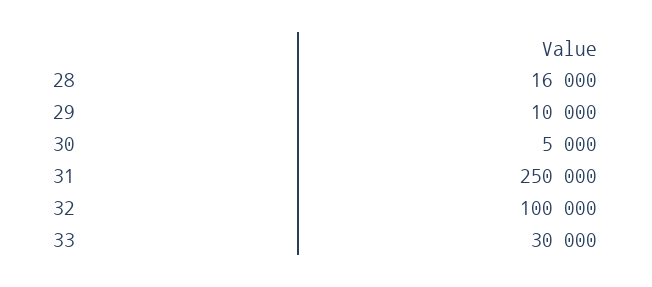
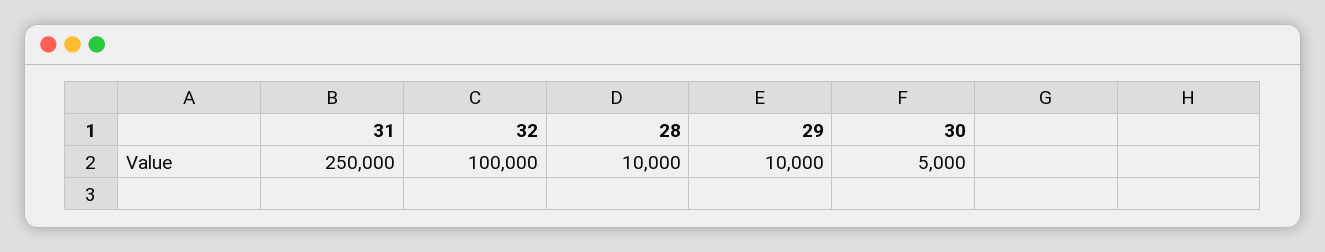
  {
-   "28": 16000,
+   "28": 10000,
    "29": 10000,
    "30": 5000,
    "31": 250000,
-   "32": 100000,
+   "32": 100000
-   "33": 30000
  }

